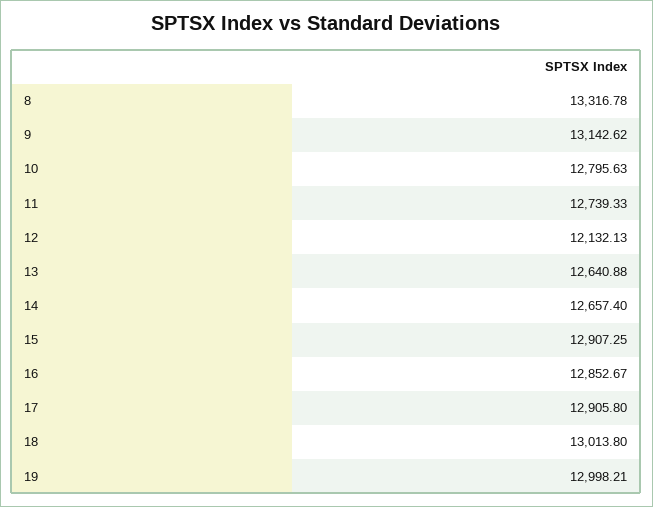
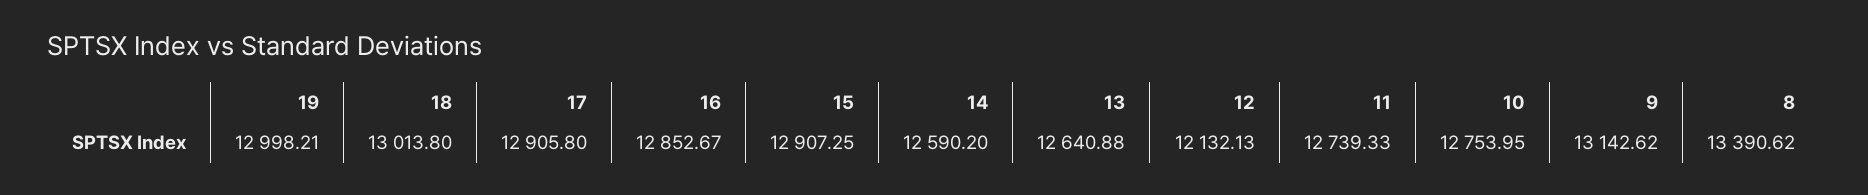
  {
-   "8": 13316.78,
+   "8": 13390.62,
    "9": 13142.62,
-   "10": 12795.63,
+   "10": 12753.95,
    "11": 12739.33,
    "12": 12132.13,
    "13": 12640.88,
-   "14": 12657.4,
+   "14": 12590.2,
    "15": 12907.25,
    "16": 12852.67,
    "17": 12905.8,
    "18": 13013.8,
    "19": 12998.21
  }

